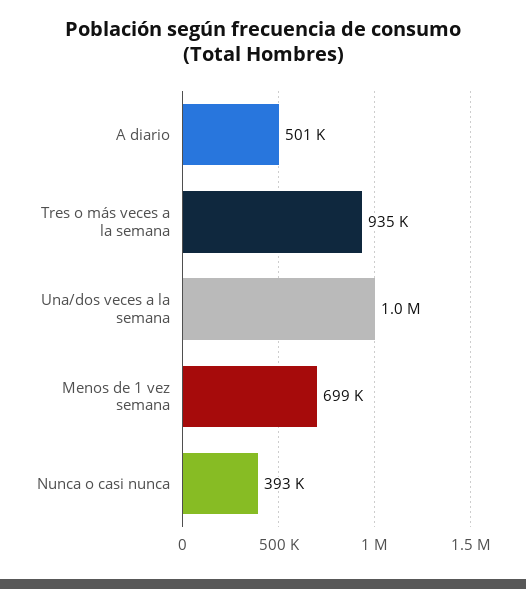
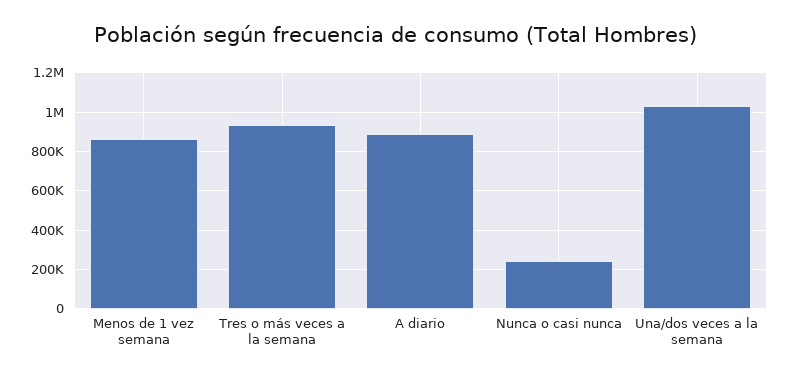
  {
-   "A diario": 501000,
+   "A diario": 900000,
    "Tres o más veces a la semana": 935000,
    "Una/dos veces a la semana": 1000000,
-   "Menos de 1 vez semana": 699000,
+   "Menos de 1 vez semana": 850000,
-   "Nunca o casi nunca": 393000
+   "Nunca o casi nunca": 250000
  }

